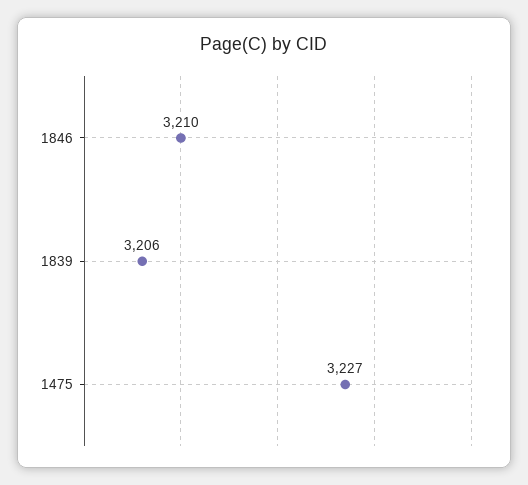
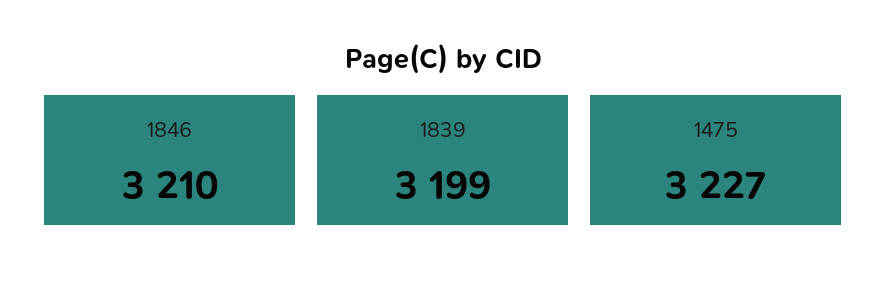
  {
    "1846": 3210,
-   "1839": 3206,
+   "1839": 3199,
    "1475": 3227
  }

